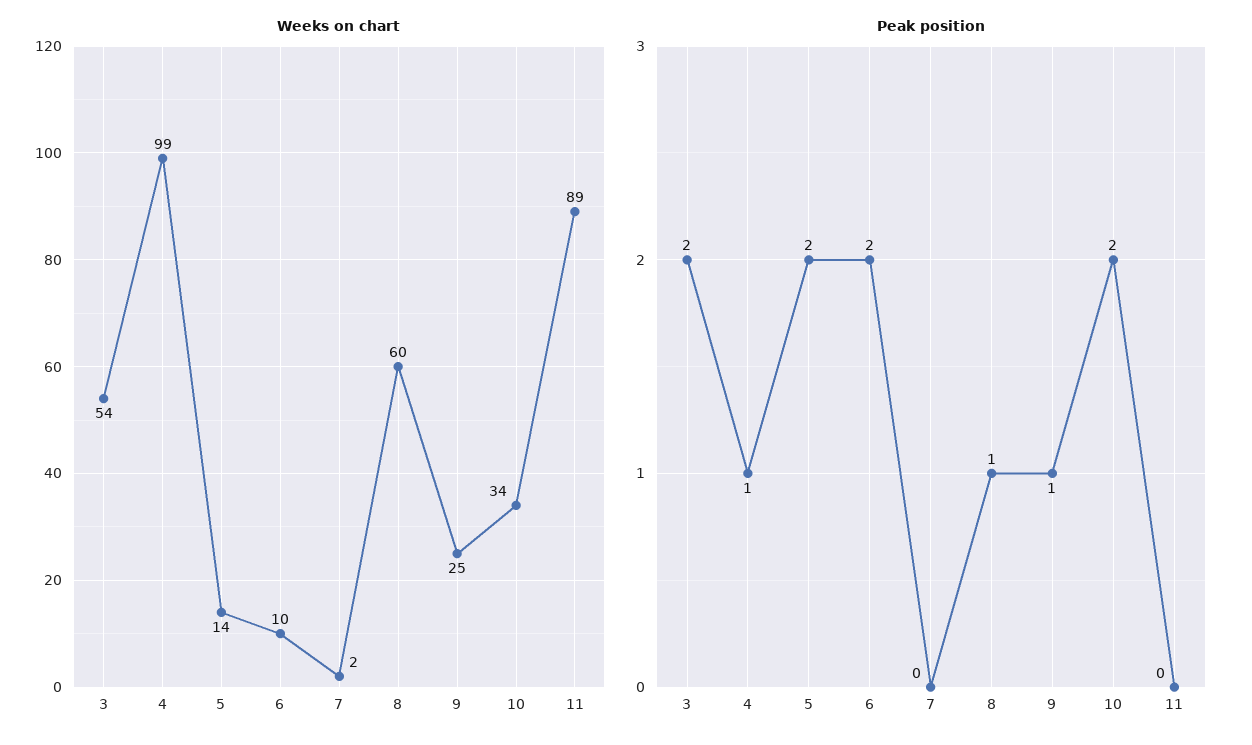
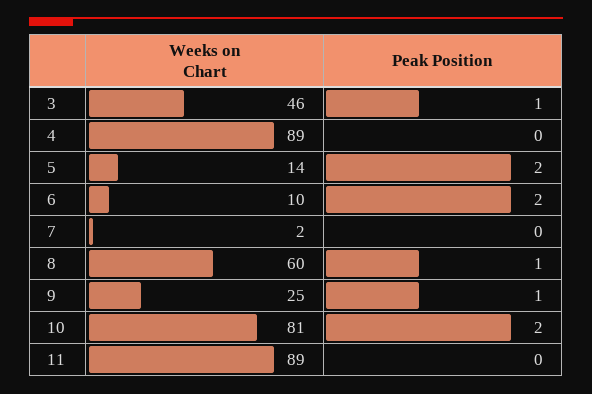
  {
    "Weeks on chart": {
-     "3": 54,
+     "3": 46,
-     "4": 99,
+     "4": 89,
      "5": 14,
      "6": 10,
      "7": 2,
      "8": 60,
      "9": 25,
-     "10": 34,
+     "10": 81,
      "11": 89
    },
    "Peak position": {
-     "3": 2,
+     "3": 1,
-     "4": 1,
+     "4": 0,
      "5": 2,
      "6": 2,
      "7": 0,
      "8": 1,
      "9": 1,
      "10": 2,
      "11": 0
    }
  }

